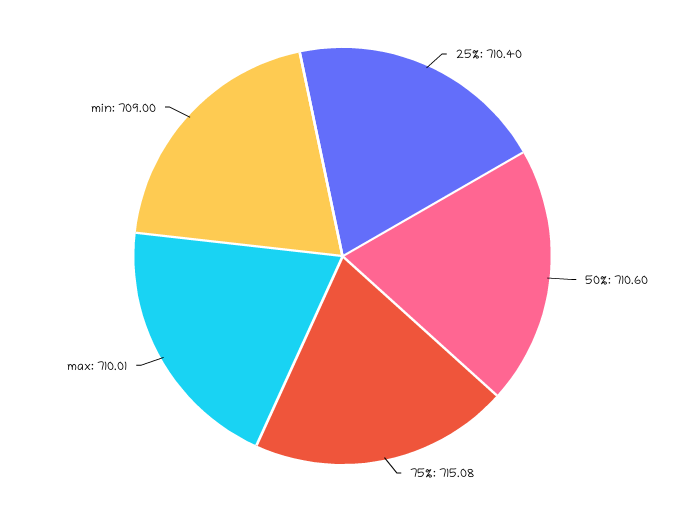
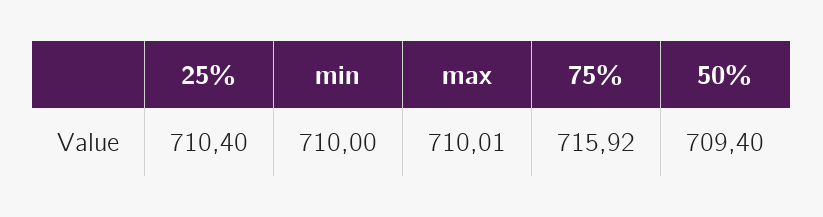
  {
    "25%": 710.4,
-   "50%": 710.6,
+   "50%": 709.4,
-   "75%": 715.08,
+   "75%": 715.92,
    "max": 710.01,
-   "min": 709
+   "min": 710
  }

